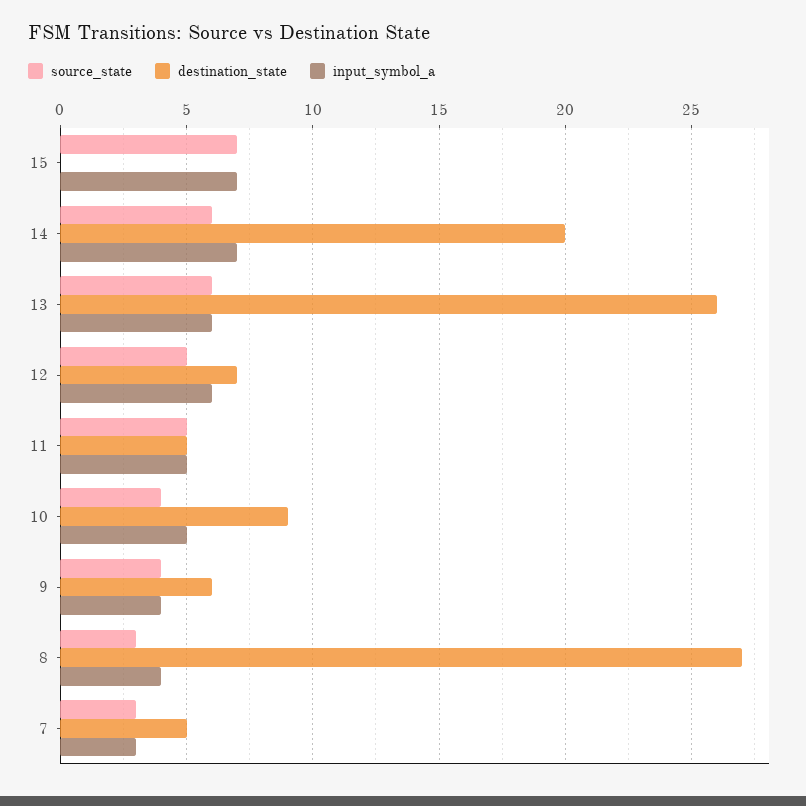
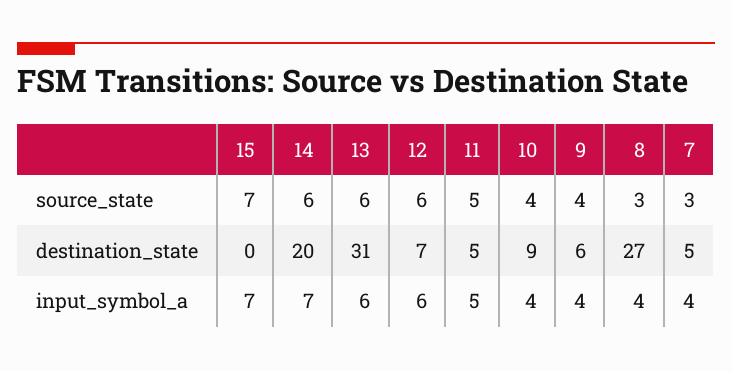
  {
    "source_state": {
      "15": 7,
      "14": 6,
      "13": 6,
-     "12": 5,
+     "12": 6,
      "11": 5,
      "10": 4,
      "9": 4,
      "8": 3,
      "7": 3
    },
    "destination_state": {
      "15": 0,
      "14": 20,
-     "13": 26,
+     "13": 31,
      "12": 7,
      "11": 5,
      "10": 9,
      "9": 6,
      "8": 27,
      "7": 5
    },
    "input_symbol_a": {
      "15": 7,
      "14": 7,
      "13": 6,
      "12": 6,
      "11": 5,
-     "10": 5,
+     "10": 4,
      "9": 4,
      "8": 4,
-     "7": 3
+     "7": 4
    }
  }

